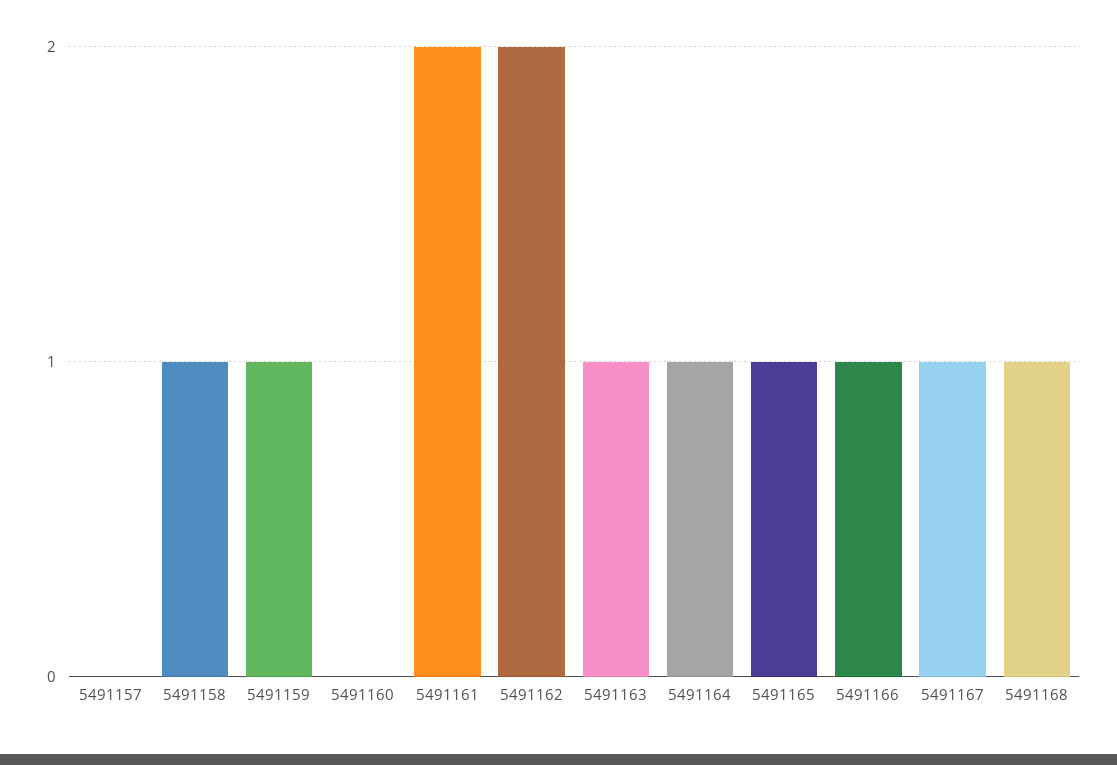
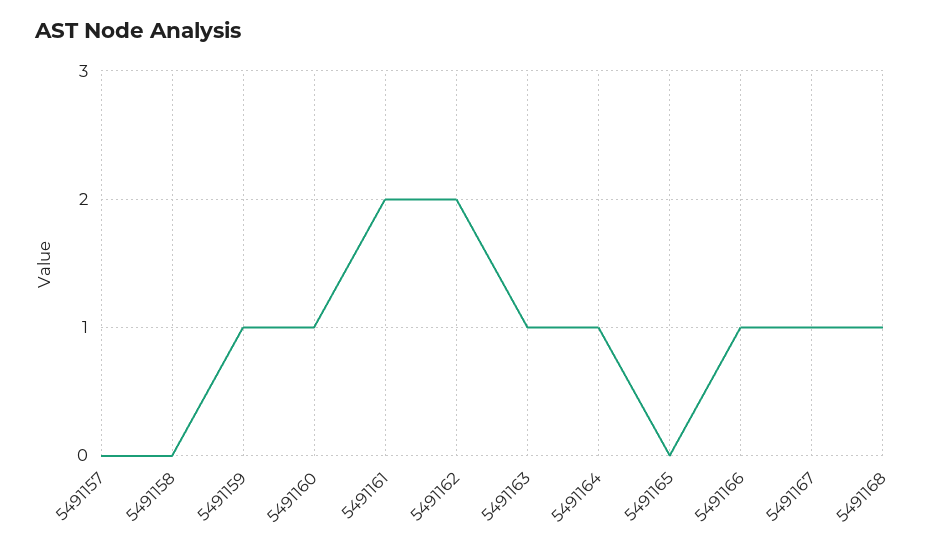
  {
    "5491157": 0,
-   "5491158": 1,
+   "5491158": 0,
    "5491159": 1,
-   "5491160": 0,
+   "5491160": 1,
    "5491161": 2,
    "5491162": 2,
    "5491163": 1,
    "5491164": 1,
-   "5491165": 1,
+   "5491165": 0,
    "5491166": 1,
    "5491167": 1,
    "5491168": 1
  }

